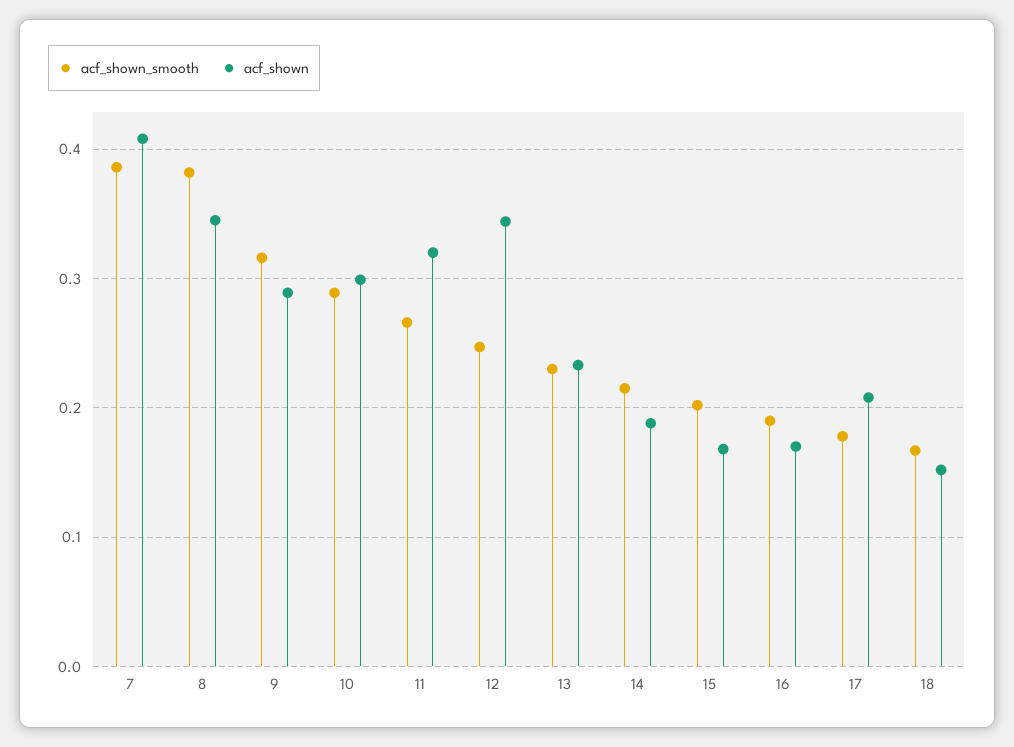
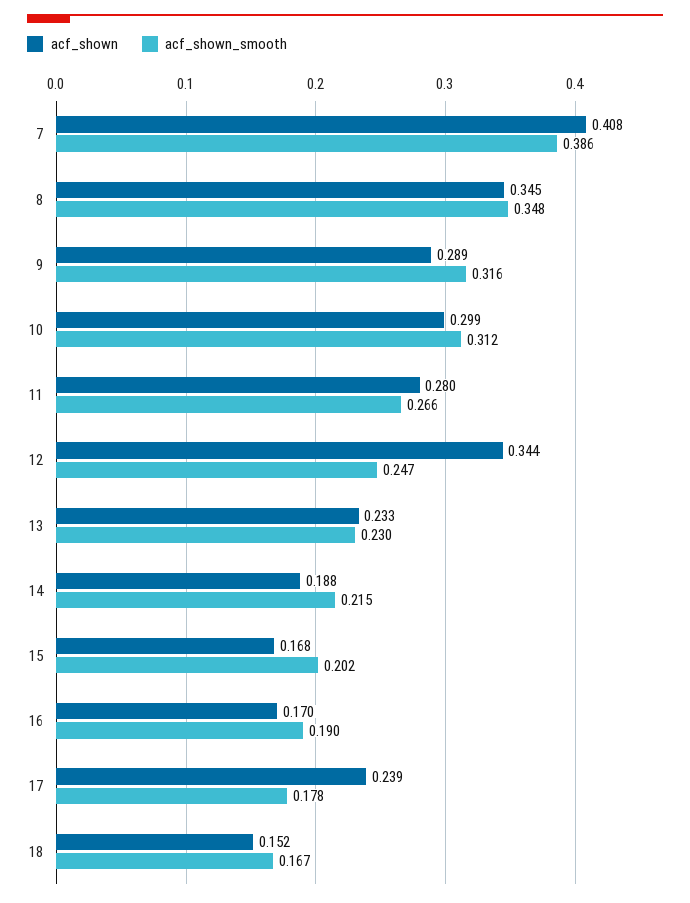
  {
    "acf_shown_smooth": {
      "7": 0.386,
-     "8": 0.38,
+     "8": 0.348,
      "9": 0.316,
-     "10": 0.29,
+     "10": 0.312,
      "11": 0.266,
      "12": 0.247,
      "13": 0.23,
      "14": 0.215,
      "15": 0.202,
      "16": 0.19,
      "17": 0.178,
      "18": 0.167
    },
    "acf_shown": {
      "7": 0.408,
      "8": 0.345,
      "9": 0.289,
      "10": 0.299,
-     "11": 0.32,
+     "11": 0.28,
      "12": 0.344,
      "13": 0.233,
      "14": 0.188,
      "15": 0.168,
      "16": 0.17,
-     "17": 0.21,
+     "17": 0.239,
      "18": 0.152
    }
  }

